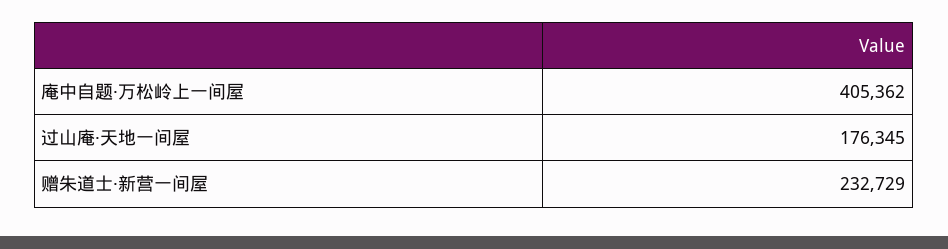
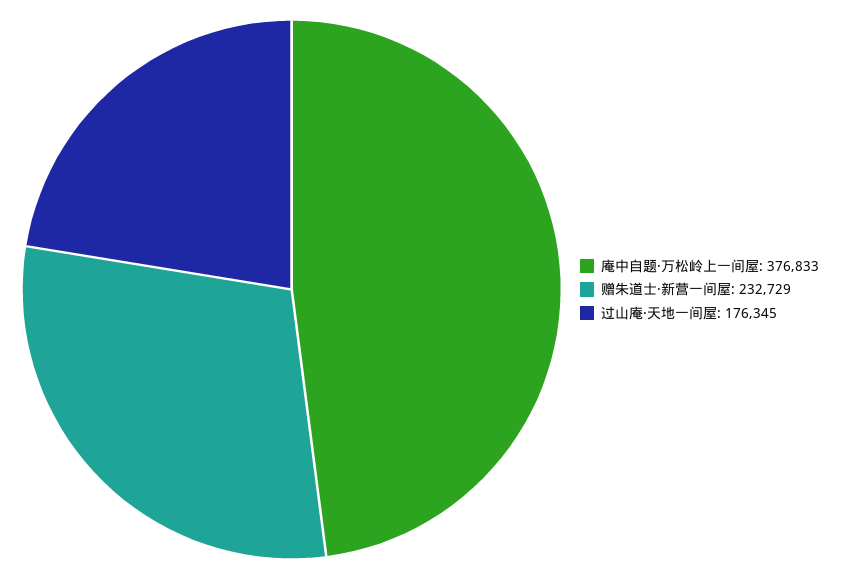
  {
-   "庵中自题·万松岭上一间屋": 405362,
+   "庵中自题·万松岭上一间屋": 376833,
    "过山庵·天地一间屋": 176345,
    "赠朱道士·新营一间屋": 232729
  }

